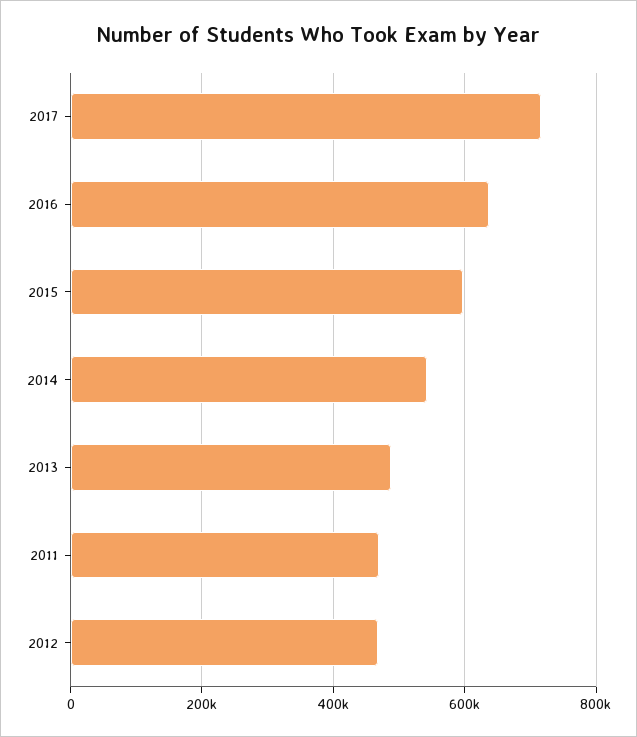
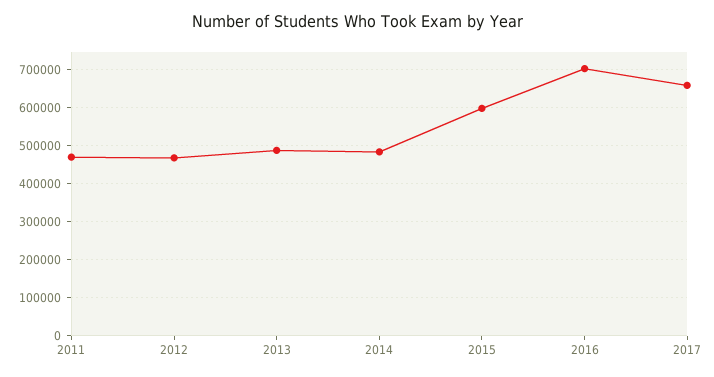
  {
-   "2017": 720000,
+   "2017": 660000,
-   "2016": 640000,
+   "2016": 700000,
    "2015": 600000,
-   "2014": 540000,
+   "2014": 480000,
    "2013": 480000,
    "2011": 460000,
    "2012": 460000
  }

